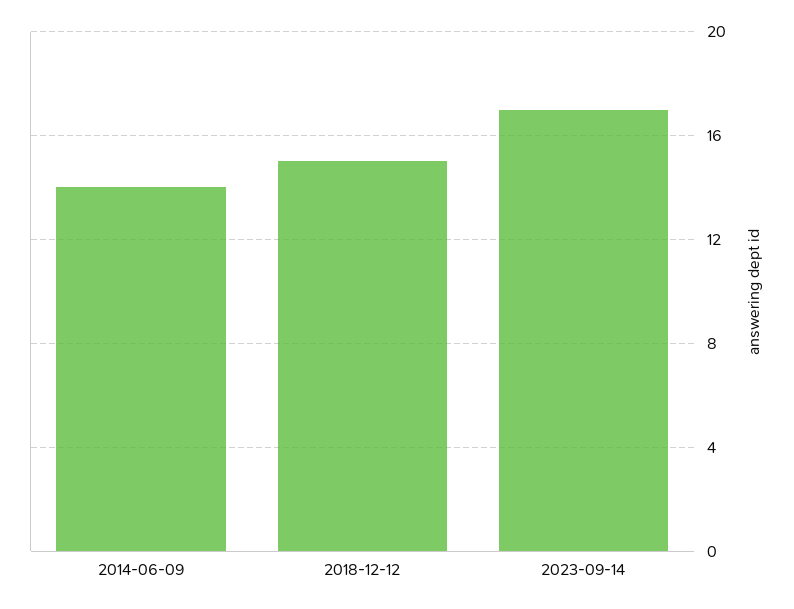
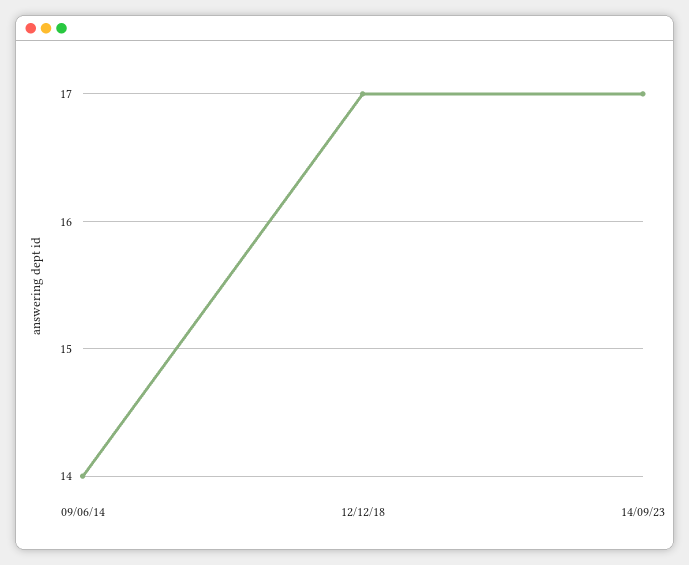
  {
    "2014-06-09": 14,
-   "2018-12-12": 15,
+   "2018-12-12": 17,
    "2023-09-14": 17
  }

